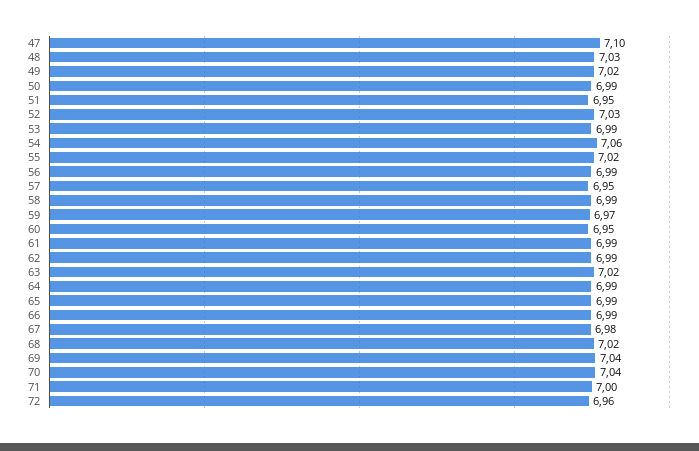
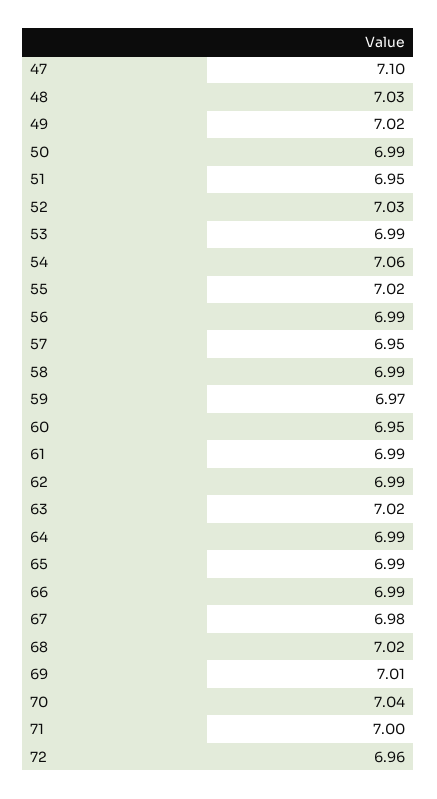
  {
    "47": 7.1,
    "48": 7.03,
    "49": 7.02,
    "50": 6.99,
    "51": 6.95,
    "52": 7.03,
    "53": 6.99,
    "54": 7.06,
    "55": 7.02,
    "56": 6.99,
    "57": 6.95,
    "58": 6.99,
    "59": 6.97,
    "60": 6.95,
    "61": 6.99,
    "62": 6.99,
    "63": 7.02,
    "64": 6.99,
    "65": 6.99,
    "66": 6.99,
    "67": 6.98,
    "68": 7.02,
-   "69": 7.04,
+   "69": 7.01,
    "70": 7.04,
    "71": 7,
    "72": 6.96
  }

